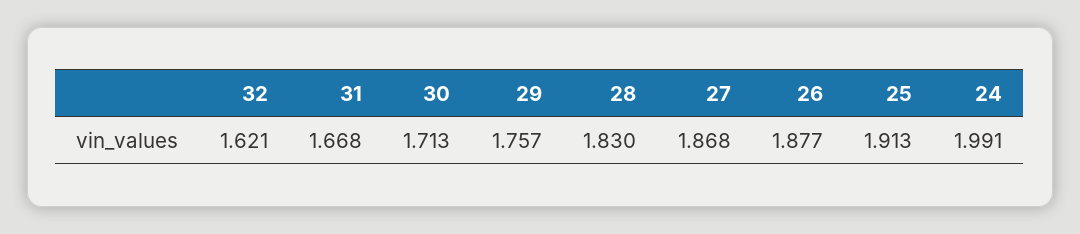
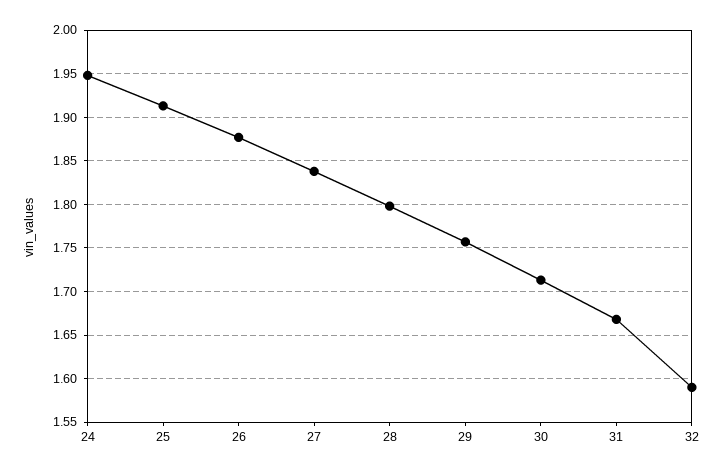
  {
-   "32": 1.621,
+   "32": 1.59,
    "31": 1.668,
    "30": 1.713,
    "29": 1.757,
-   "28": 1.83,
+   "28": 1.8,
-   "27": 1.868,
+   "27": 1.84,
    "26": 1.877,
    "25": 1.913,
-   "24": 1.991
+   "24": 1.95
  }

